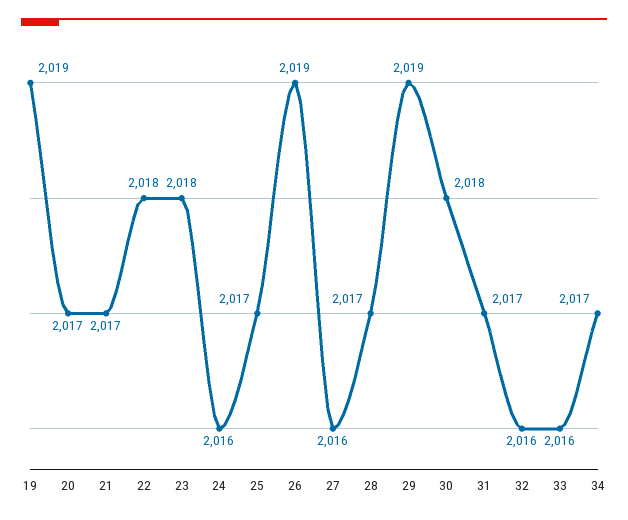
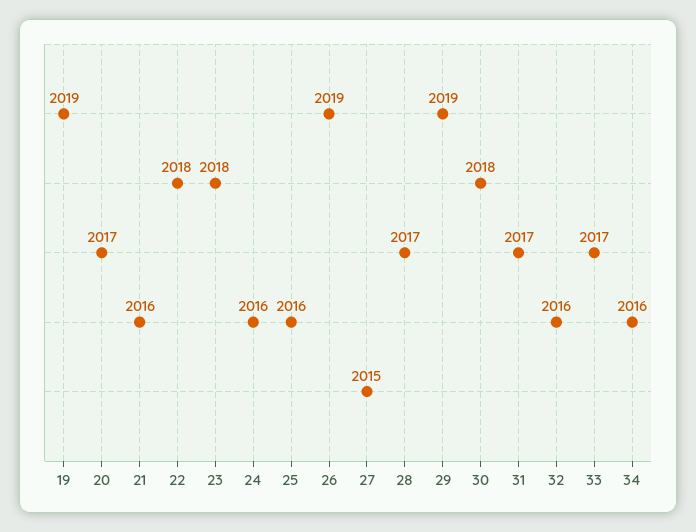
  {
    "19": 2019,
    "20": 2017,
-   "21": 2017,
+   "21": 2016,
    "22": 2018,
    "23": 2018,
    "24": 2016,
-   "25": 2017,
+   "25": 2016,
    "26": 2019,
-   "27": 2016,
+   "27": 2015,
    "28": 2017,
    "29": 2019,
    "30": 2018,
    "31": 2017,
    "32": 2016,
-   "33": 2016,
+   "33": 2017,
-   "34": 2017
+   "34": 2016
  }

